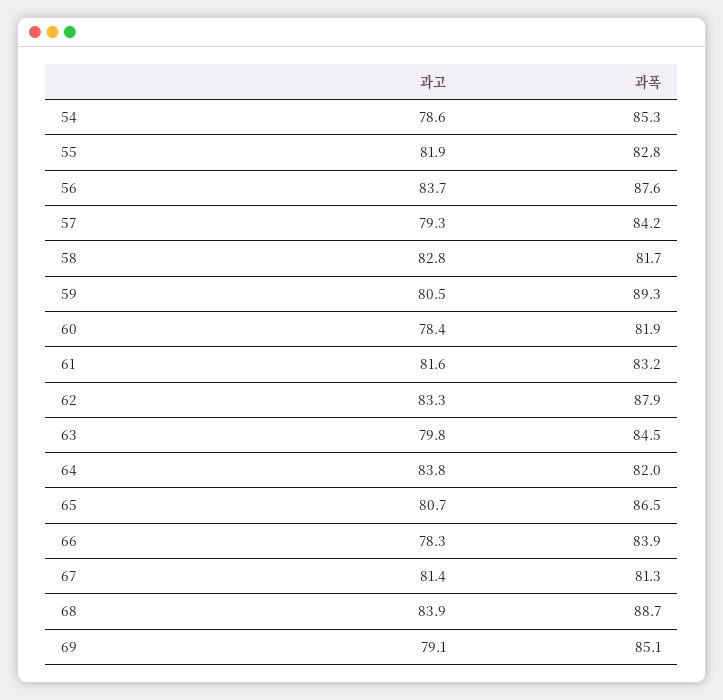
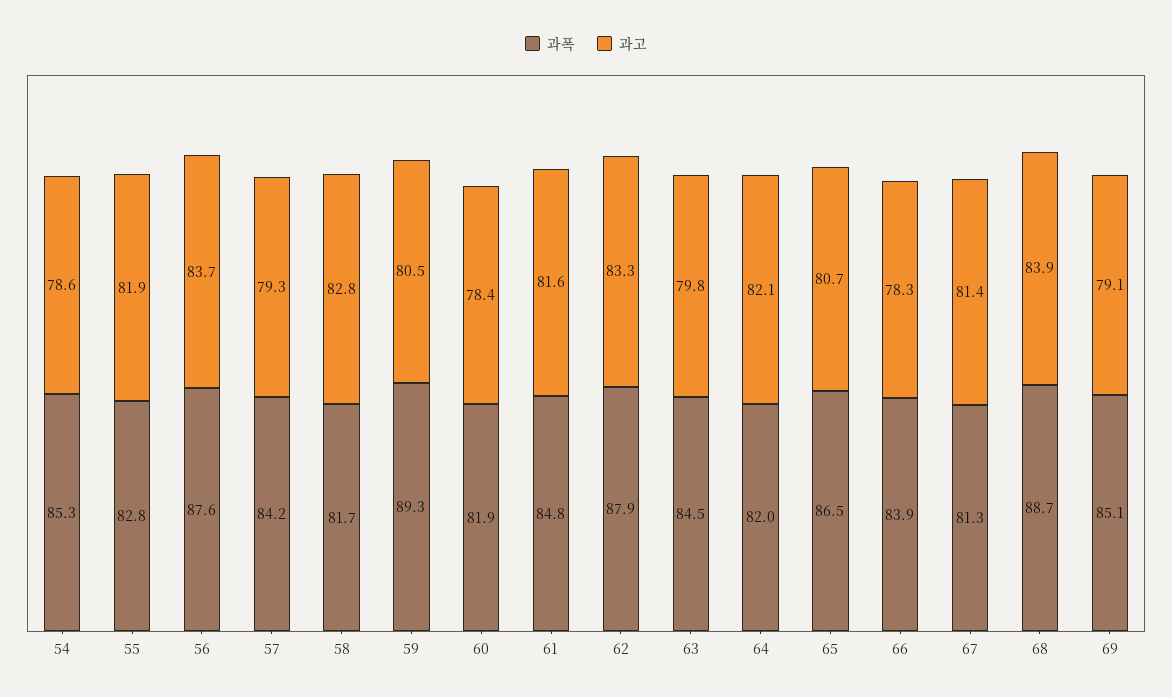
  {
    "과고": {
      "54": 78.6,
      "55": 81.9,
      "56": 83.7,
      "57": 79.3,
      "58": 82.8,
      "59": 80.5,
      "60": 78.4,
      "61": 81.6,
      "62": 83.3,
      "63": 79.8,
-     "64": 83.8,
+     "64": 82.1,
      "65": 80.7,
      "66": 78.3,
      "67": 81.4,
      "68": 83.9,
      "69": 79.1
    },
    "과폭": {
      "54": 85.3,
      "55": 82.8,
      "56": 87.6,
      "57": 84.2,
      "58": 81.7,
      "59": 89.3,
      "60": 81.9,
-     "61": 83.2,
+     "61": 84.8,
      "62": 87.9,
      "63": 84.5,
      "64": 82,
      "65": 86.5,
      "66": 83.9,
      "67": 81.3,
      "68": 88.7,
      "69": 85.1
    }
  }

